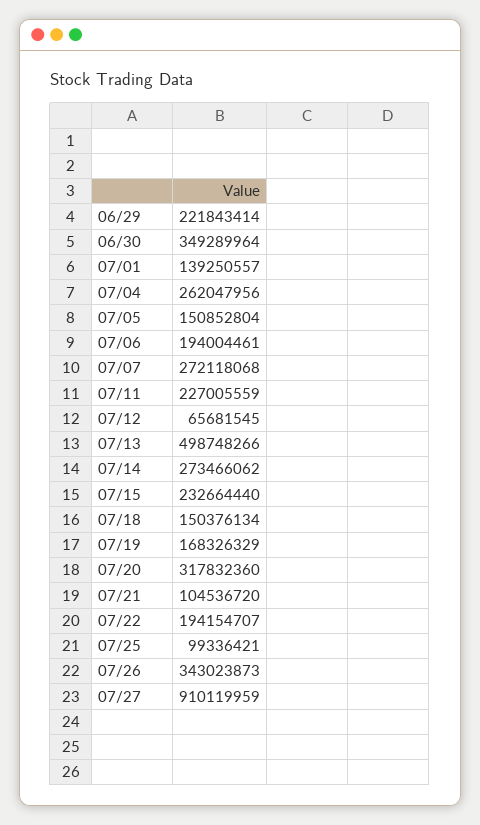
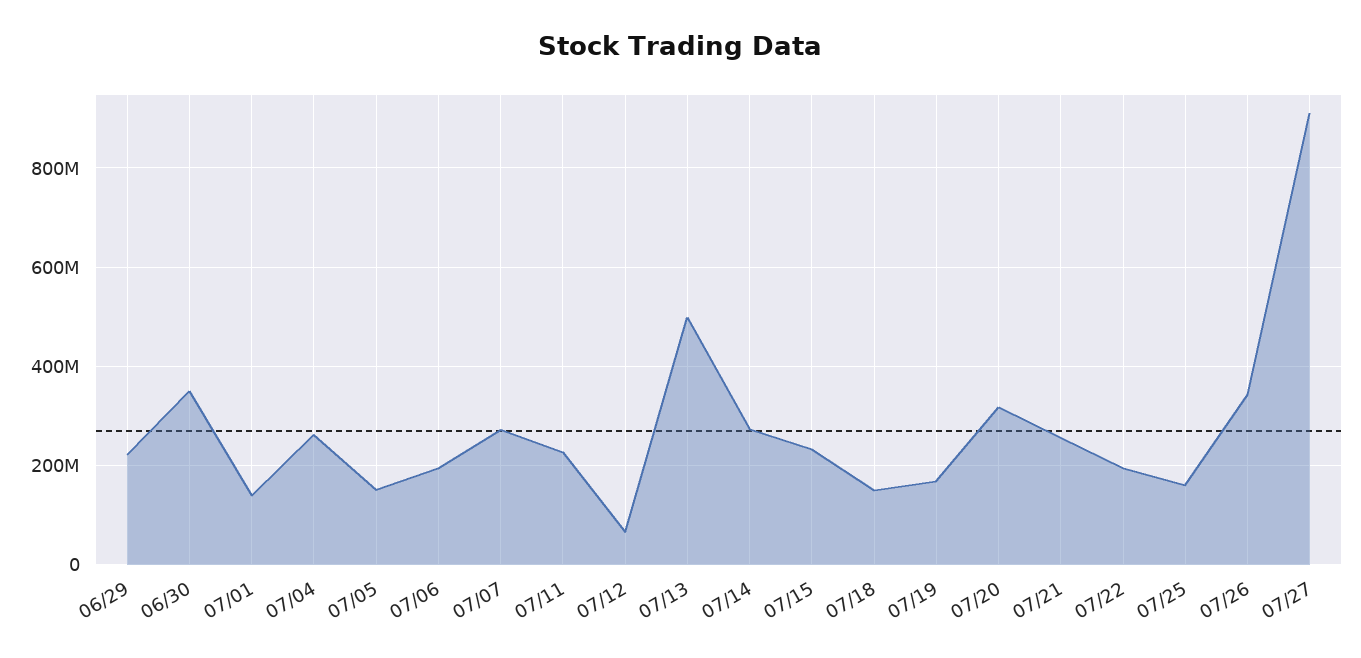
  {
    "06/29": 221843414,
    "06/30": 349289964,
    "07/01": 139250557,
    "07/04": 262047956,
    "07/05": 150852804,
    "07/06": 194004461,
    "07/07": 272118068,
    "07/11": 227005559,
    "07/12": 65681545,
    "07/13": 498748266,
    "07/14": 273466062,
    "07/15": 232664440,
    "07/18": 150376134,
    "07/19": 168326329,
    "07/20": 317832360,
-   "07/21": 104536720,
+   "07/21": 260000000,
    "07/22": 194154707,
-   "07/25": 99336421,
+   "07/25": 160000000,
    "07/26": 343023873,
    "07/27": 910119959
  }

